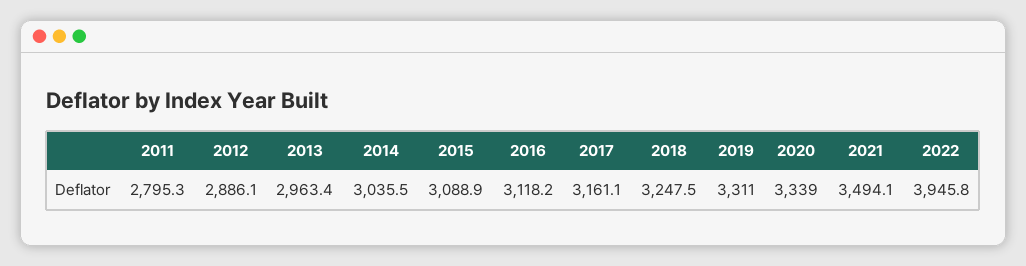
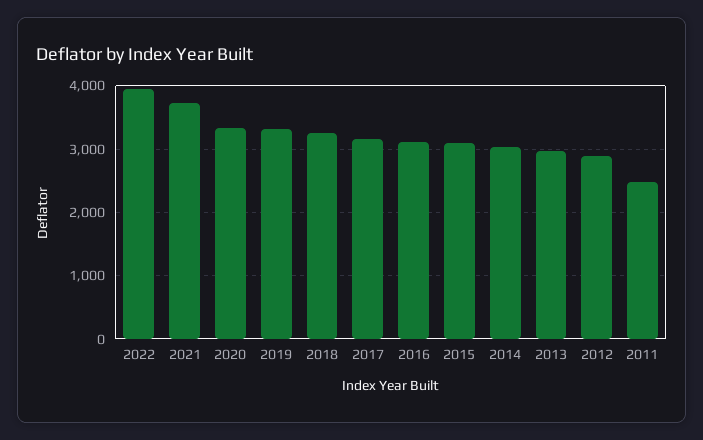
  {
-   "2011": 2795.3,
+   "2011": 2500,
    "2012": 2886.1,
    "2013": 2963.4,
    "2014": 3035.5,
    "2015": 3088.9,
    "2016": 3118.2,
    "2017": 3161.1,
    "2018": 3247.5,
    "2019": 3311,
    "2020": 3339,
-   "2021": 3494.1,
+   "2021": 3700,
    "2022": 3945.8
  }

